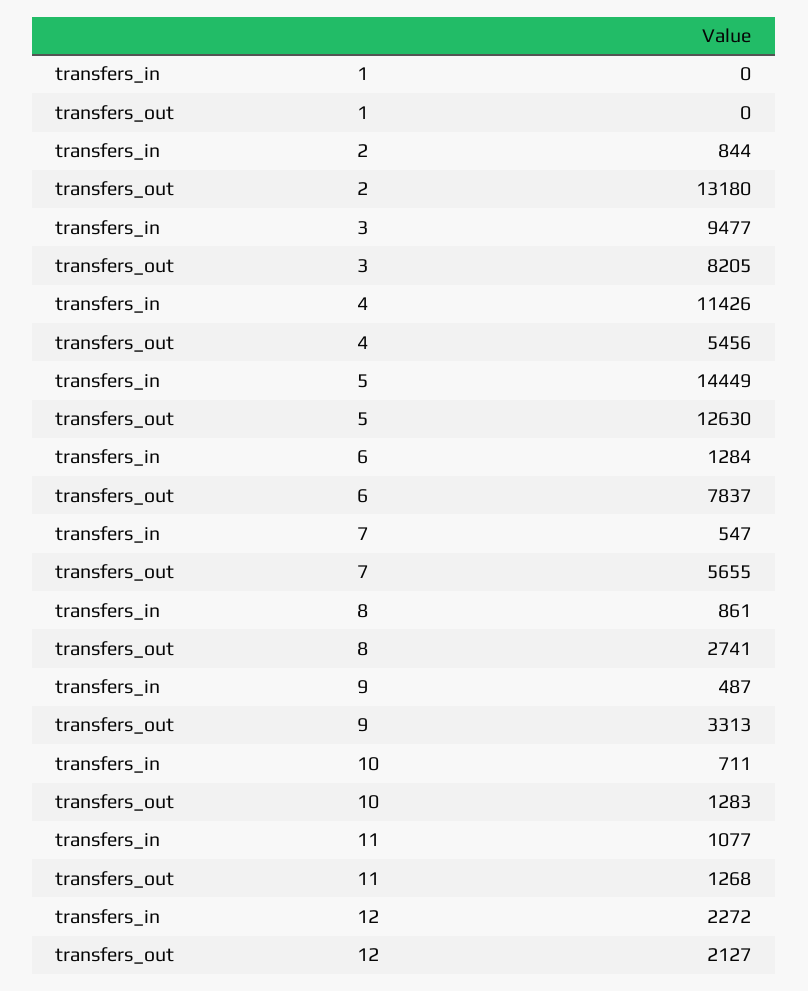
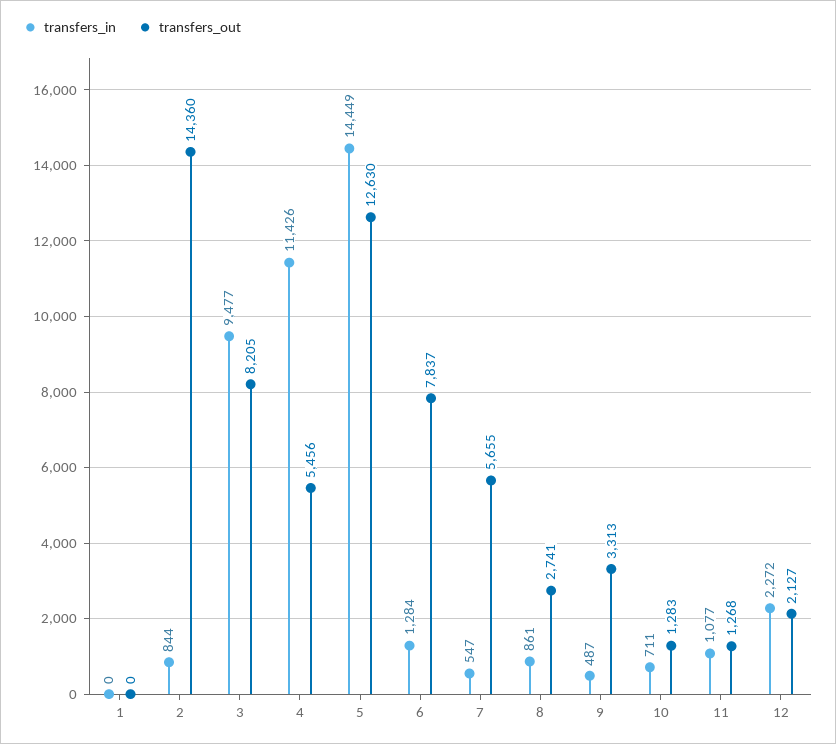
  {
    "transfers_in": {
      "1": 0,
      "2": 844,
      "3": 9477,
      "4": 11426,
      "5": 14449,
      "6": 1284,
      "7": 547,
      "8": 861,
      "9": 487,
      "10": 711,
      "11": 1077,
      "12": 2272
    },
    "transfers_out": {
      "1": 0,
-     "2": 13180,
+     "2": 14360,
      "3": 8205,
      "4": 5456,
      "5": 12630,
      "6": 7837,
      "7": 5655,
      "8": 2741,
      "9": 3313,
      "10": 1283,
      "11": 1268,
      "12": 2127
    }
  }

